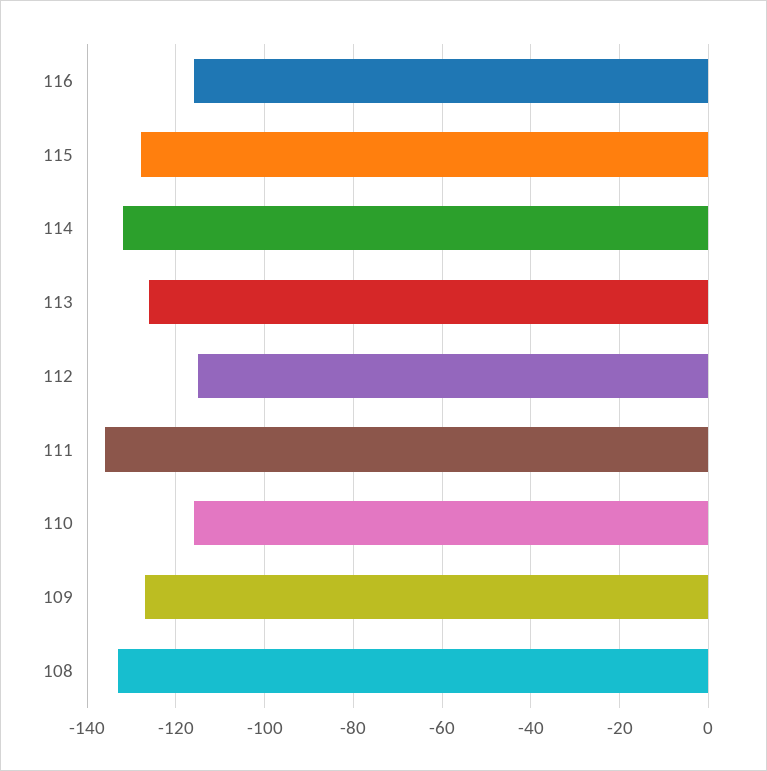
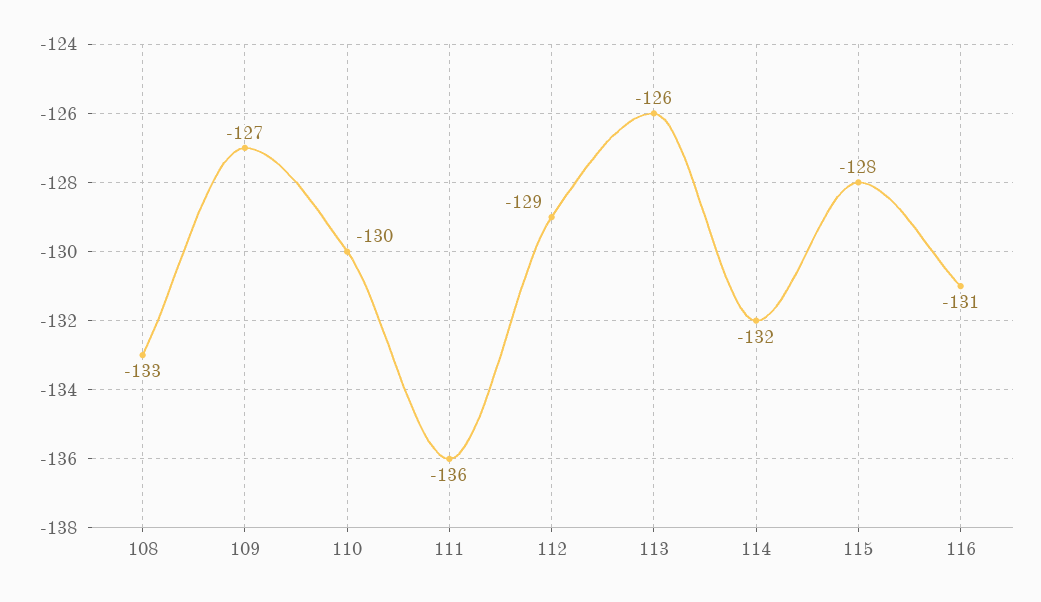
  {
-   "116": -115,
+   "116": -131,
    "115": -128,
    "114": -132,
    "113": -126,
-   "112": -115,
+   "112": -129,
    "111": -136,
-   "110": -115,
+   "110": -130,
    "109": -127,
    "108": -133
  }

